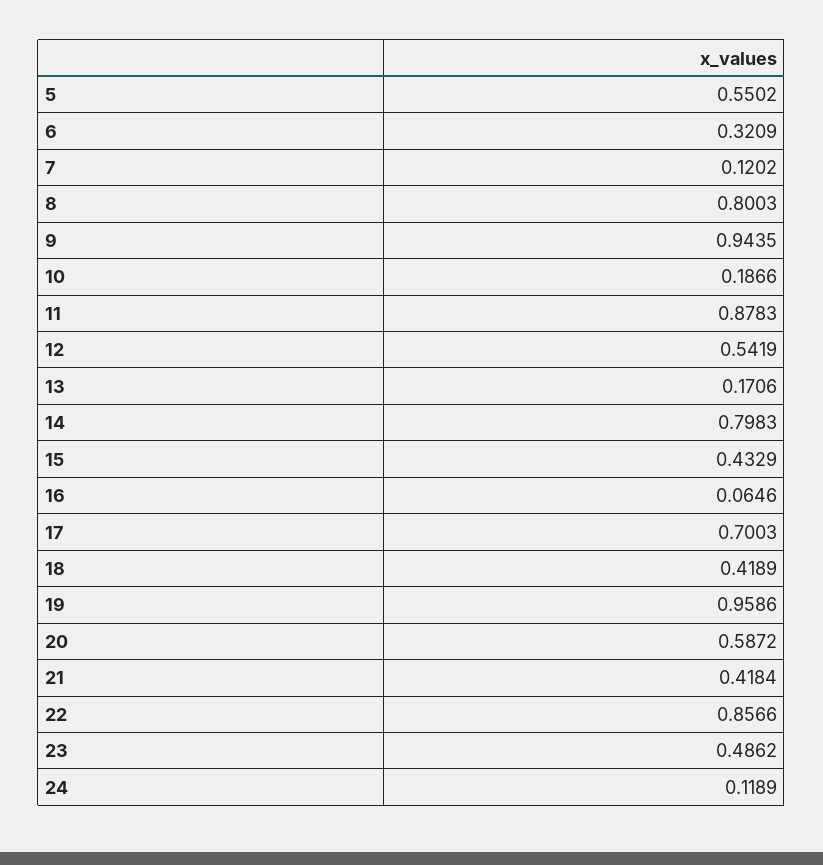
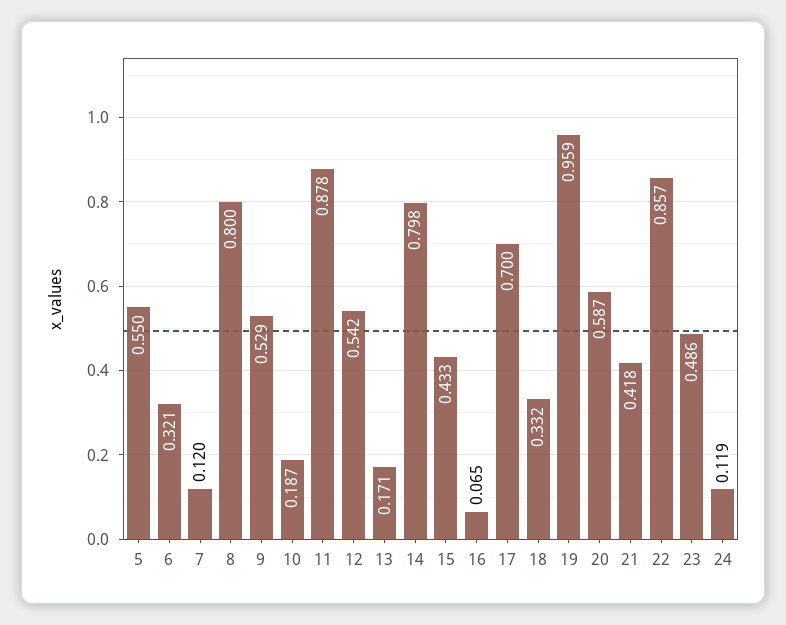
  {
    "5": 0.5502,
    "6": 0.3209,
    "7": 0.1202,
    "8": 0.8003,
-   "9": 0.9435,
+   "9": 0.529,
    "10": 0.1866,
    "11": 0.8783,
    "12": 0.5419,
    "13": 0.1706,
    "14": 0.7983,
    "15": 0.4329,
    "16": 0.0646,
    "17": 0.7003,
-   "18": 0.4189,
+   "18": 0.332,
    "19": 0.9586,
    "20": 0.5872,
    "21": 0.4184,
    "22": 0.8566,
    "23": 0.4862,
    "24": 0.1189
  }

